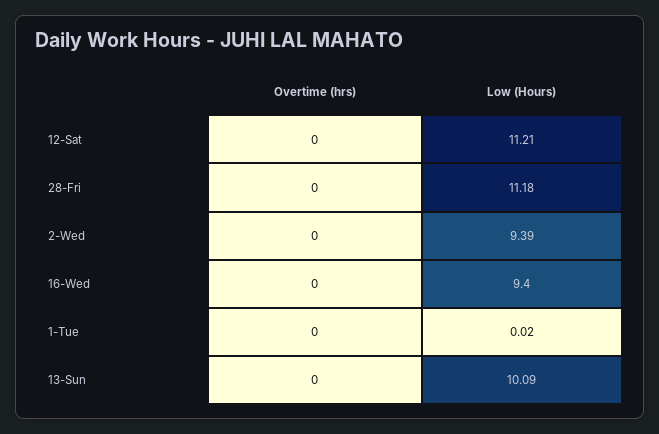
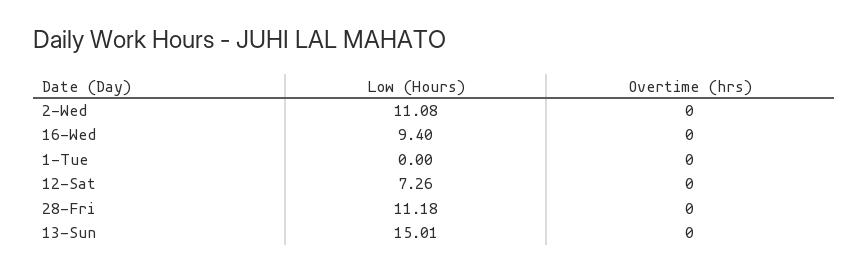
  {
    "Overtime (hrs)": {
      "12-Sat": 0,
      "28-Fri": 0,
      "2-Wed": 0,
      "16-Wed": 0,
      "1-Tue": 0,
      "13-Sun": 0
    },
    "Low (Hours)": {
-     "12-Sat": 11.21,
+     "12-Sat": 7.26,
      "28-Fri": 11.18,
-     "2-Wed": 9.39,
+     "2-Wed": 11.08,
      "16-Wed": 9.4,
-     "1-Tue": 0.02,
+     "1-Tue": 0,
-     "13-Sun": 10.09
+     "13-Sun": 15.01
    }
  }

